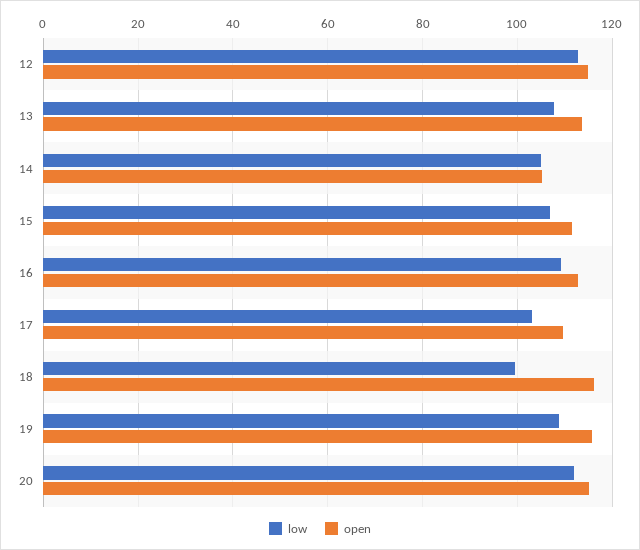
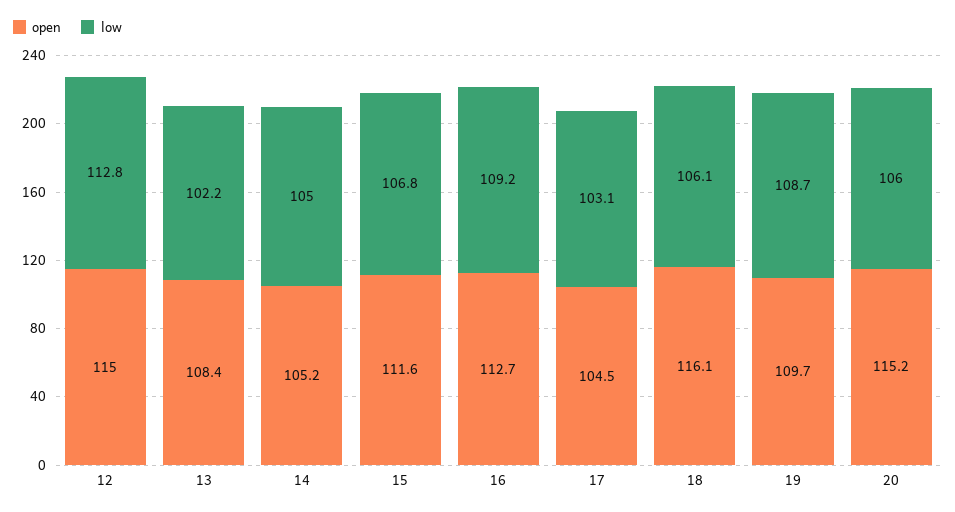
  {
    "low": {
      "12": 112.8,
-     "13": 108,
+     "13": 102.2,
      "14": 105,
      "15": 106.8,
      "16": 109.2,
      "17": 103.1,
-     "18": 100,
+     "18": 106.1,
      "19": 108.7,
-     "20": 112
+     "20": 106
    },
    "open": {
      "12": 115,
-     "13": 114,
+     "13": 108.4,
      "14": 105.2,
      "15": 111.6,
      "16": 112.7,
-     "17": 110,
+     "17": 104.5,
      "18": 116.1,
-     "19": 116,
+     "19": 109.7,
      "20": 115.2
    }
  }

